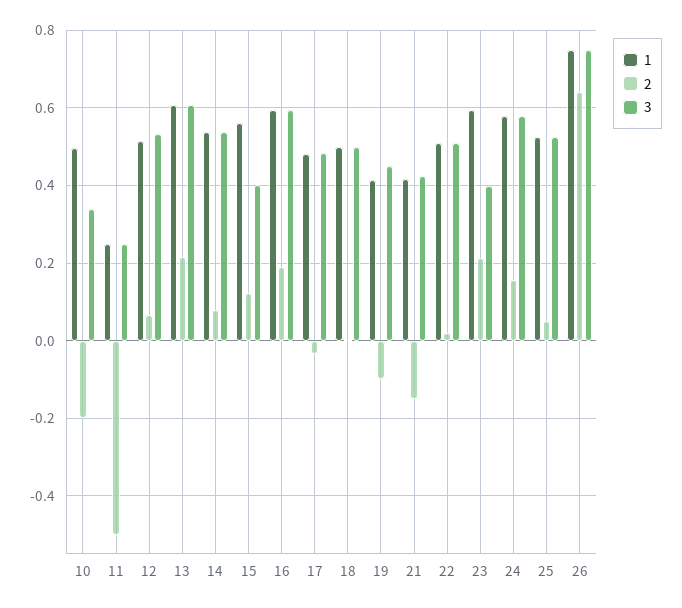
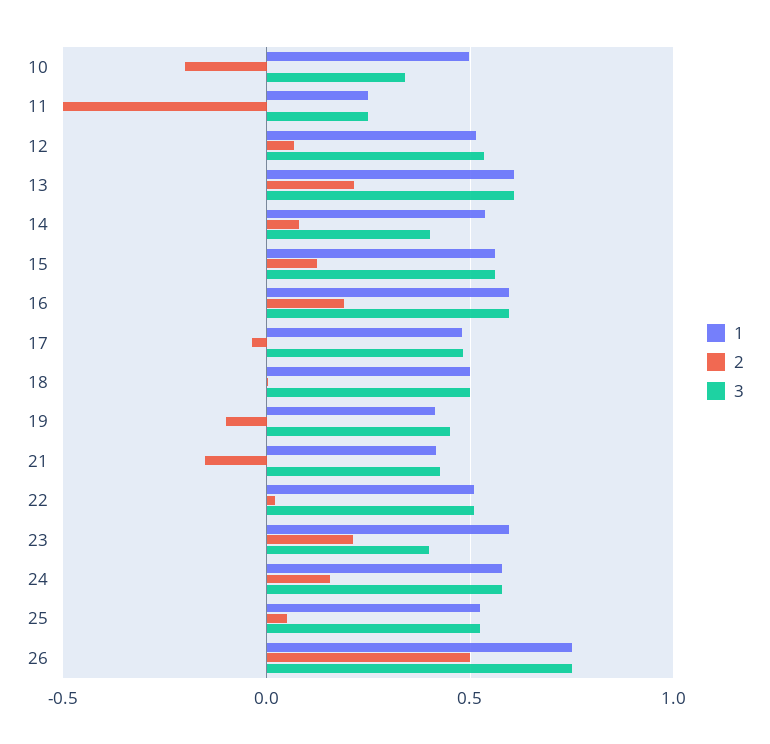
  {
    "1": {
      "10": 0.5,
      "11": 0.26,
      "12": 0.52,
      "13": 0.6,
      "14": 0.54,
      "15": 0.56,
      "16": 0.6,
      "17": 0.48,
      "18": 0.5,
      "19": 0.42,
      "21": 0.42,
      "22": 0.5,
      "23": 0.6,
      "24": 0.58,
      "25": 0.52,
      "26": 0.74
    },
    "2": {
      "10": -0.2,
      "11": -0.5,
      "12": 0.06,
      "13": 0.22,
      "14": 0.08,
      "15": 0.12,
      "16": 0.2,
      "17": -0.04,
      "18": 0,
      "19": -0.1,
      "21": -0.16,
      "22": 0.02,
      "23": 0.22,
      "24": 0.16,
      "25": 0.04,
-     "26": 0.64
+     "26": 0.5
    },
    "3": {
      "10": 0.34,
      "11": 0.26,
      "12": 0.54,
      "13": 0.6,
-     "14": 0.54,
+     "14": 0.4,
-     "15": 0.4,
+     "15": 0.55,
      "16": 0.6,
      "17": 0.48,
      "18": 0.5,
      "19": 0.46,
      "21": 0.42,
      "22": 0.5,
      "23": 0.4,
      "24": 0.58,
      "25": 0.52,
      "26": 0.76
    }
  }

